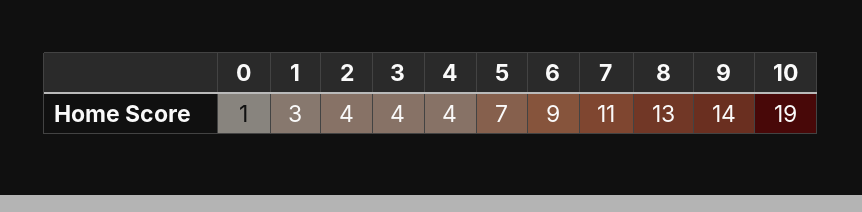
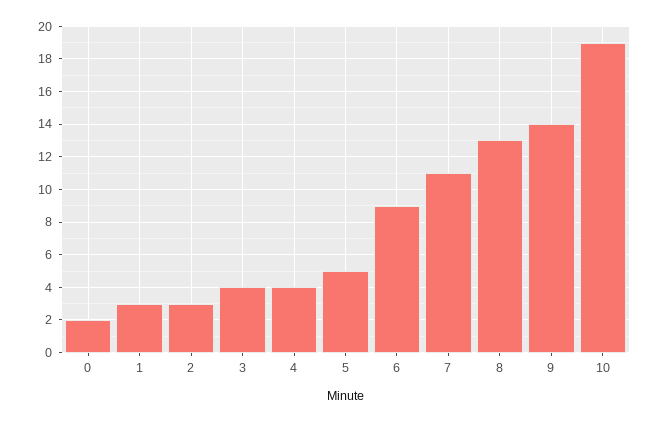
  {
-   "0": 1,
+   "0": 2,
    "1": 3,
-   "2": 4,
+   "2": 3,
    "3": 4,
    "4": 4,
-   "5": 7,
+   "5": 5,
    "6": 9,
    "7": 11,
    "8": 13,
    "9": 14,
    "10": 19
  }

